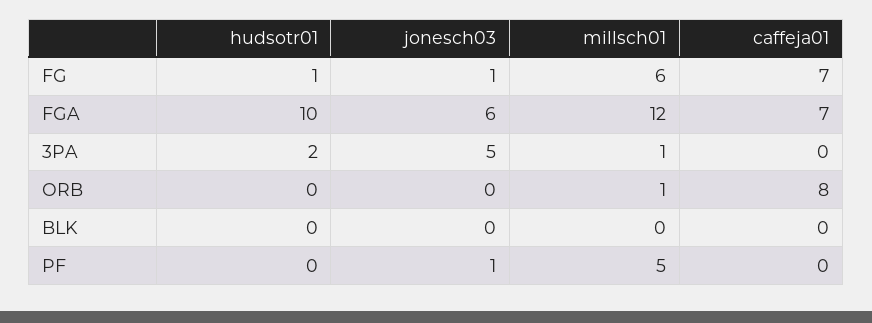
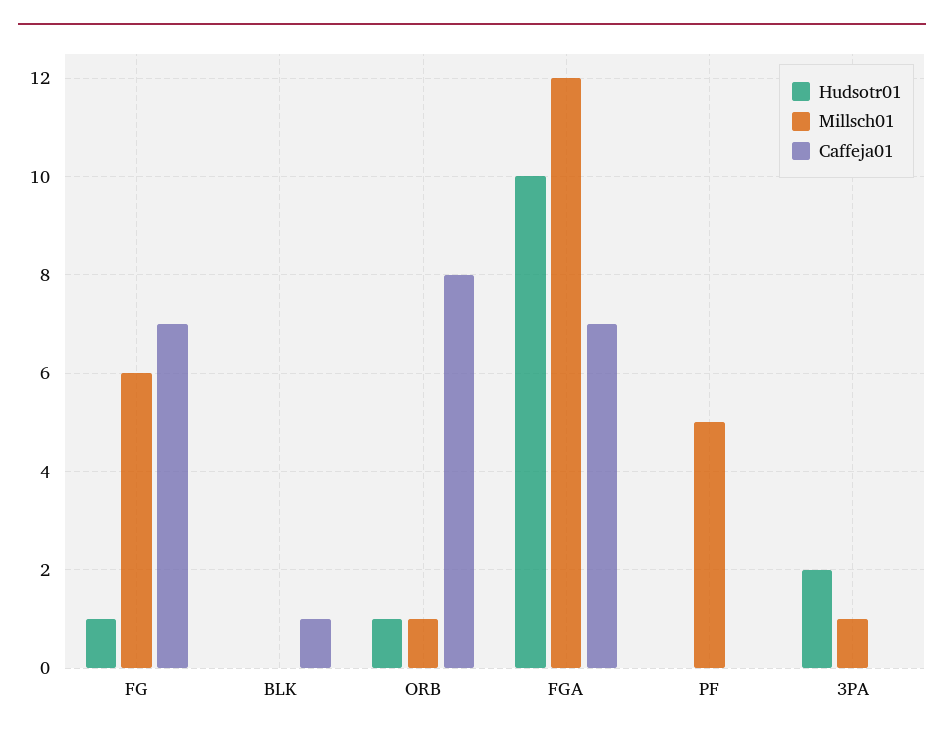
  {
    "hudsotr01": {
      "FG": 1,
      "FGA": 10,
      "3PA": 2,
-     "ORB": 0,
+     "ORB": 1,
      "BLK": 0,
      "PF": 0
    },
-   "jonesch03": {
-     "FG": 1,
-     "FGA": 6,
-     "3PA": 5,
-     "ORB": 0,
-     "BLK": 0,
-     "PF": 1
-   },
    "millsch01": {
      "FG": 6,
      "FGA": 12,
      "3PA": 1,
      "ORB": 1,
      "BLK": 0,
      "PF": 5
    },
    "caffeja01": {
      "FG": 7,
      "FGA": 7,
      "3PA": 0,
      "ORB": 8,
-     "BLK": 0,
+     "BLK": 1,
      "PF": 0
    }
  }

